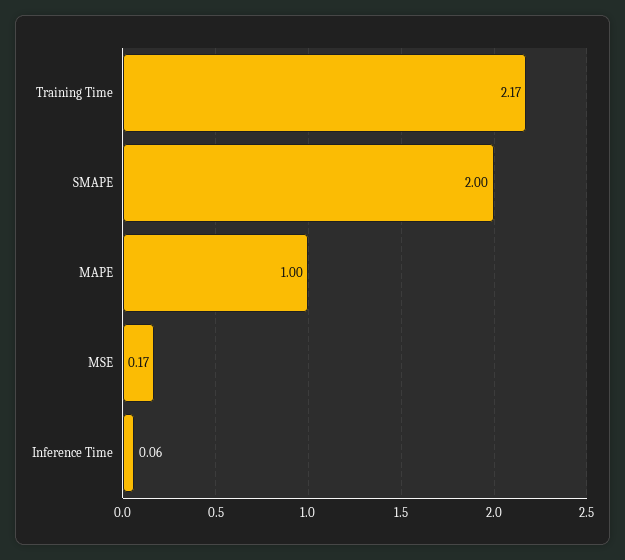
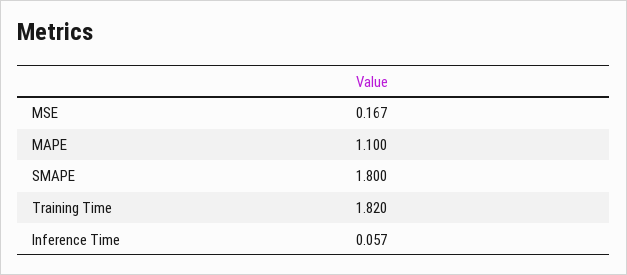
  {
-   "Training Time": 2.17,
+   "Training Time": 1.82,
-   "SMAPE": 2,
+   "SMAPE": 1.8,
-   "MAPE": 1,
+   "MAPE": 1.1,
    "MSE": 0.167,
    "Inference Time": 0.057
  }

